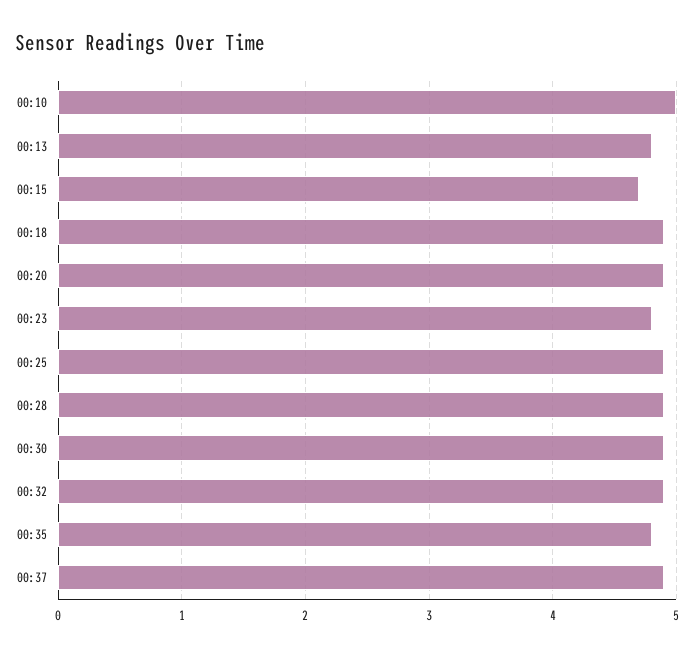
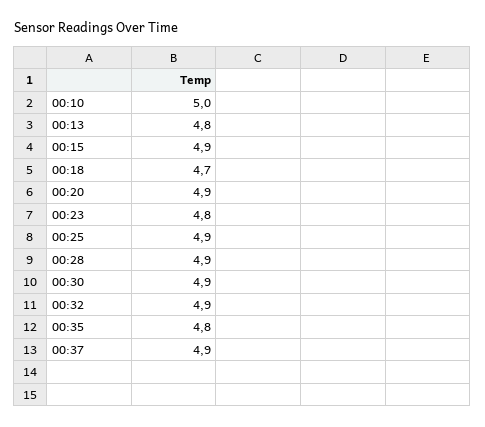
  {
    "00:10": 5,
    "00:13": 4.8,
-   "00:15": 4.7,
+   "00:15": 4.9,
-   "00:18": 4.9,
+   "00:18": 4.7,
    "00:20": 4.9,
    "00:23": 4.8,
    "00:25": 4.9,
    "00:28": 4.9,
    "00:30": 4.9,
    "00:32": 4.9,
    "00:35": 4.8,
    "00:37": 4.9
  }

